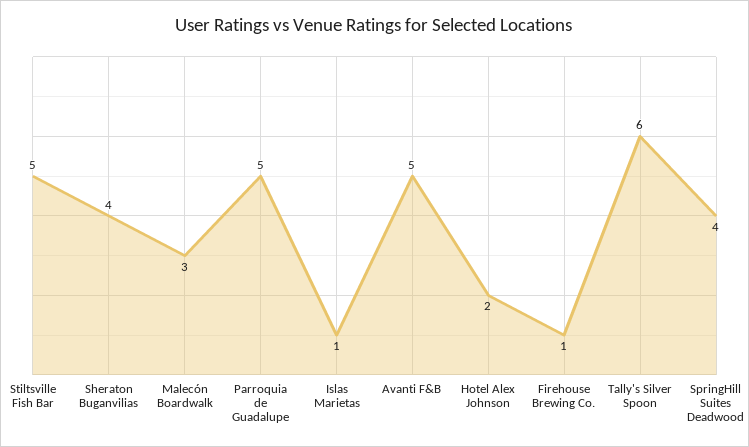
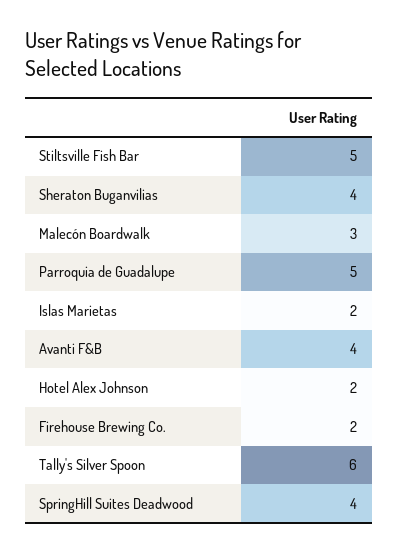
  {
    "Stiltsville Fish Bar": 5,
    "Sheraton Buganvilias": 4,
    "Malecón Boardwalk": 3,
    "Parroquia de Guadalupe": 5,
-   "Islas Marietas": 1,
+   "Islas Marietas": 2,
-   "Avanti F&B": 5,
+   "Avanti F&B": 4,
    "Hotel Alex Johnson": 2,
-   "Firehouse Brewing Co.": 1,
+   "Firehouse Brewing Co.": 2,
    "Tally's Silver Spoon": 6,
    "SpringHill Suites Deadwood": 4
  }

